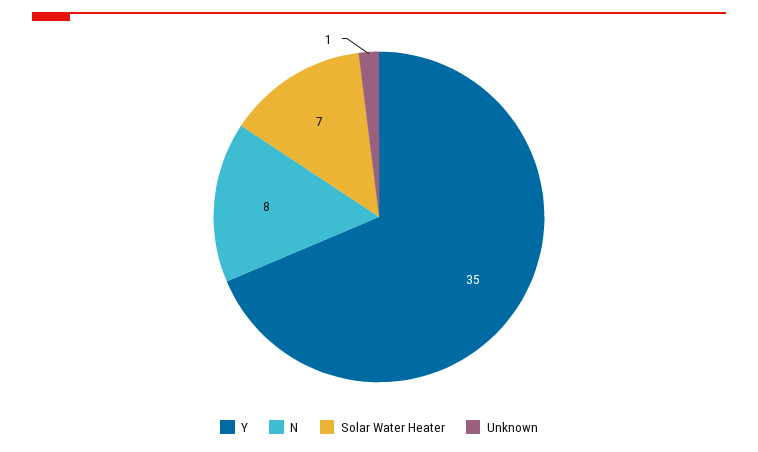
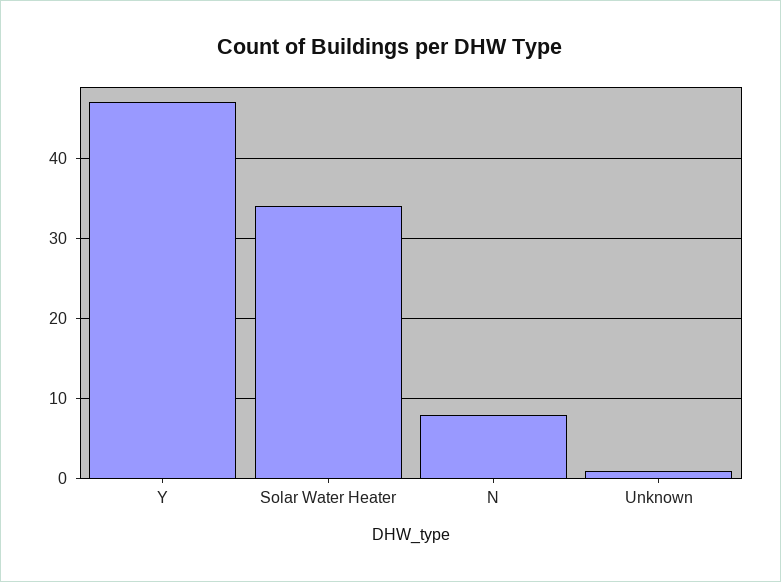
  {
-   "Y": 35,
+   "Y": 47,
    "N": 8,
-   "Solar Water Heater": 7,
+   "Solar Water Heater": 34,
    "Unknown": 1
  }

